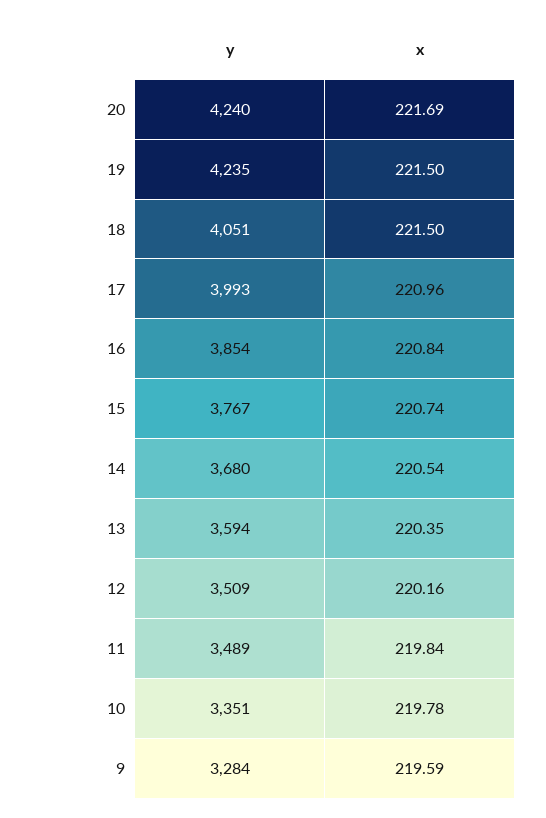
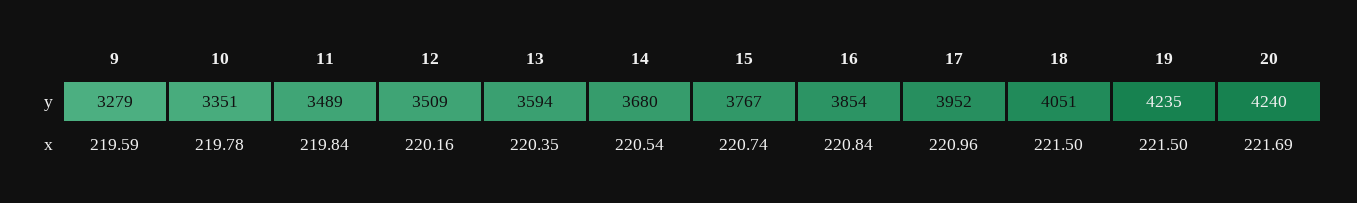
  {
    "y": {
      "20": 4240,
      "19": 4235,
      "18": 4051,
-     "17": 3993,
+     "17": 3952,
      "16": 3854,
      "15": 3767,
      "14": 3680,
      "13": 3594,
      "12": 3509,
      "11": 3489,
      "10": 3351,
-     "9": 3284
+     "9": 3279
    },
    "x": {
      "20": 221.69,
      "19": 221.5,
      "18": 221.5,
      "17": 220.96,
      "16": 220.84,
      "15": 220.74,
      "14": 220.54,
      "13": 220.35,
      "12": 220.16,
      "11": 219.84,
      "10": 219.78,
      "9": 219.59
    }
  }

